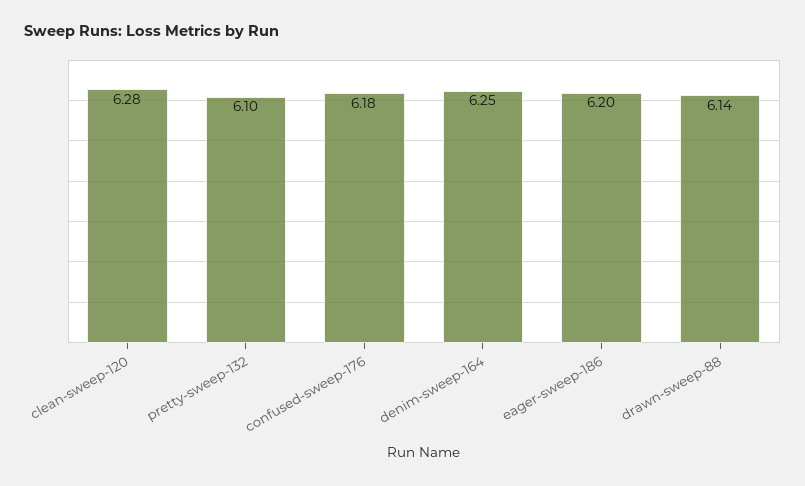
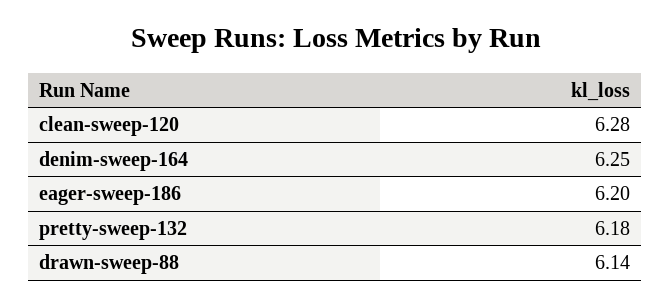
  {
    "clean-sweep-120": 6.28,
-   "pretty-sweep-132": 6.1,
+   "pretty-sweep-132": 6.18,
-   "confused-sweep-176": 6.18,
    "denim-sweep-164": 6.25,
    "eager-sweep-186": 6.2,
    "drawn-sweep-88": 6.14
  }

